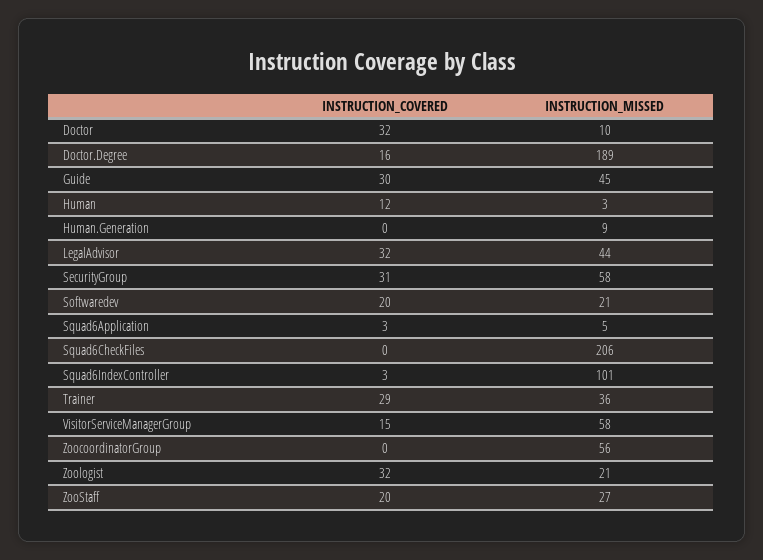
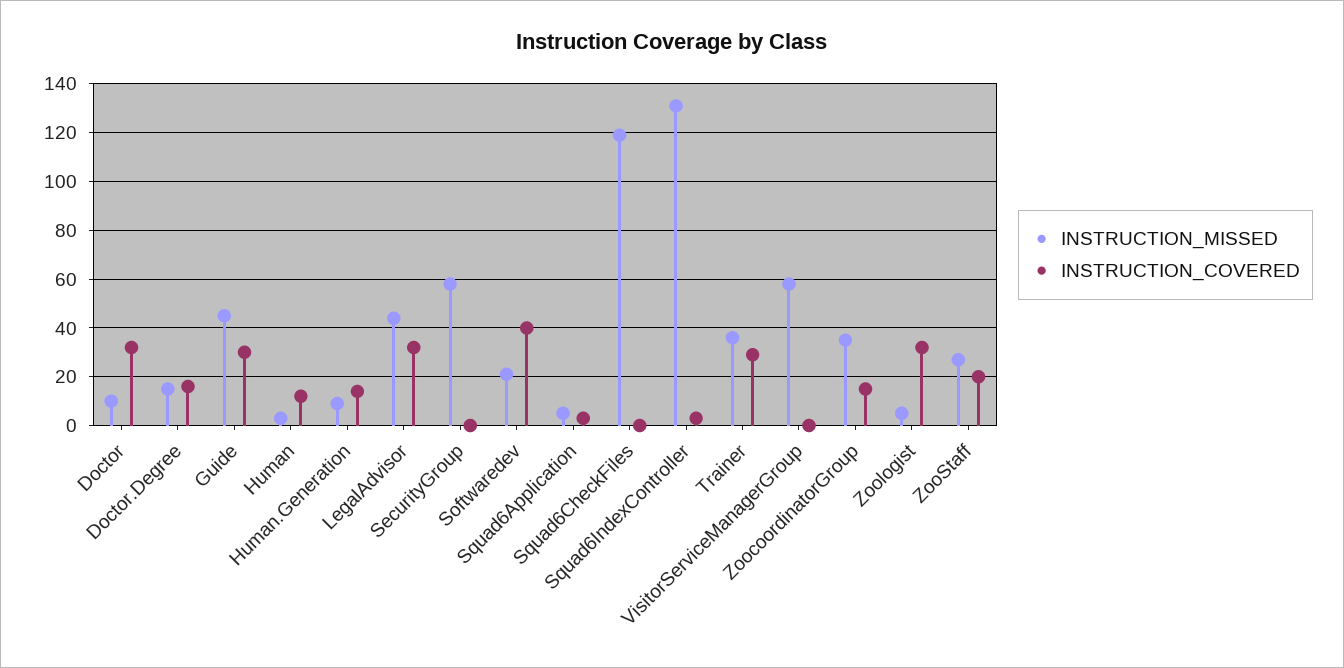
  {
    "INSTRUCTION_COVERED": {
      "Doctor": 32,
      "Doctor.Degree": 16,
      "Guide": 30,
      "Human": 12,
-     "Human.Generation": 0,
+     "Human.Generation": 15,
      "LegalAdvisor": 32,
-     "SecurityGroup": 31,
+     "SecurityGroup": 0,
-     "Softwaredev": 20,
+     "Softwaredev": 40,
      "Squad6Application": 3,
      "Squad6CheckFiles": 0,
      "Squad6IndexController": 3,
      "Trainer": 29,
-     "VisitorServiceManagerGroup": 15,
+     "VisitorServiceManagerGroup": 0,
-     "ZoocoordinatorGroup": 0,
+     "ZoocoordinatorGroup": 15,
      "Zoologist": 32,
      "ZooStaff": 20
    },
    "INSTRUCTION_MISSED": {
      "Doctor": 10,
-     "Doctor.Degree": 189,
+     "Doctor.Degree": 15,
      "Guide": 45,
      "Human": 3,
      "Human.Generation": 9,
      "LegalAdvisor": 44,
      "SecurityGroup": 58,
      "Softwaredev": 21,
      "Squad6Application": 5,
-     "Squad6CheckFiles": 206,
+     "Squad6CheckFiles": 120,
-     "Squad6IndexController": 101,
+     "Squad6IndexController": 130,
      "Trainer": 36,
      "VisitorServiceManagerGroup": 58,
-     "ZoocoordinatorGroup": 56,
+     "ZoocoordinatorGroup": 35,
-     "Zoologist": 21,
+     "Zoologist": 5,
      "ZooStaff": 27
    }
  }

